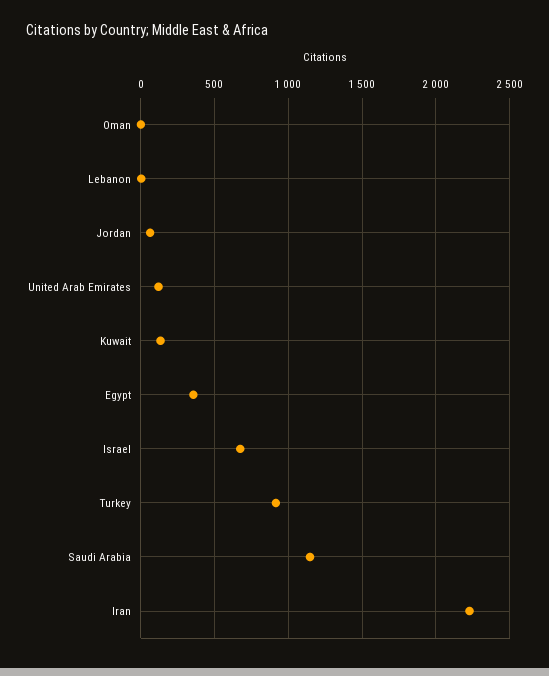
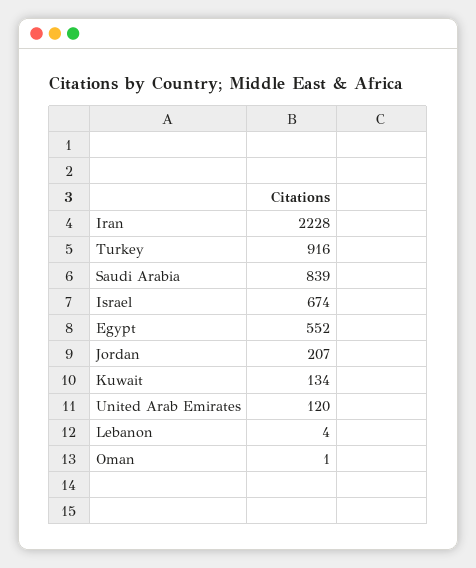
  {
    "Oman": 1,
    "Lebanon": 4,
-   "Jordan": 50,
+   "Jordan": 207,
    "United Arab Emirates": 120,
    "Kuwait": 134,
-   "Egypt": 350,
+   "Egypt": 552,
    "Israel": 674,
    "Turkey": 916,
-   "Saudi Arabia": 1150,
+   "Saudi Arabia": 839,
    "Iran": 2228
  }

